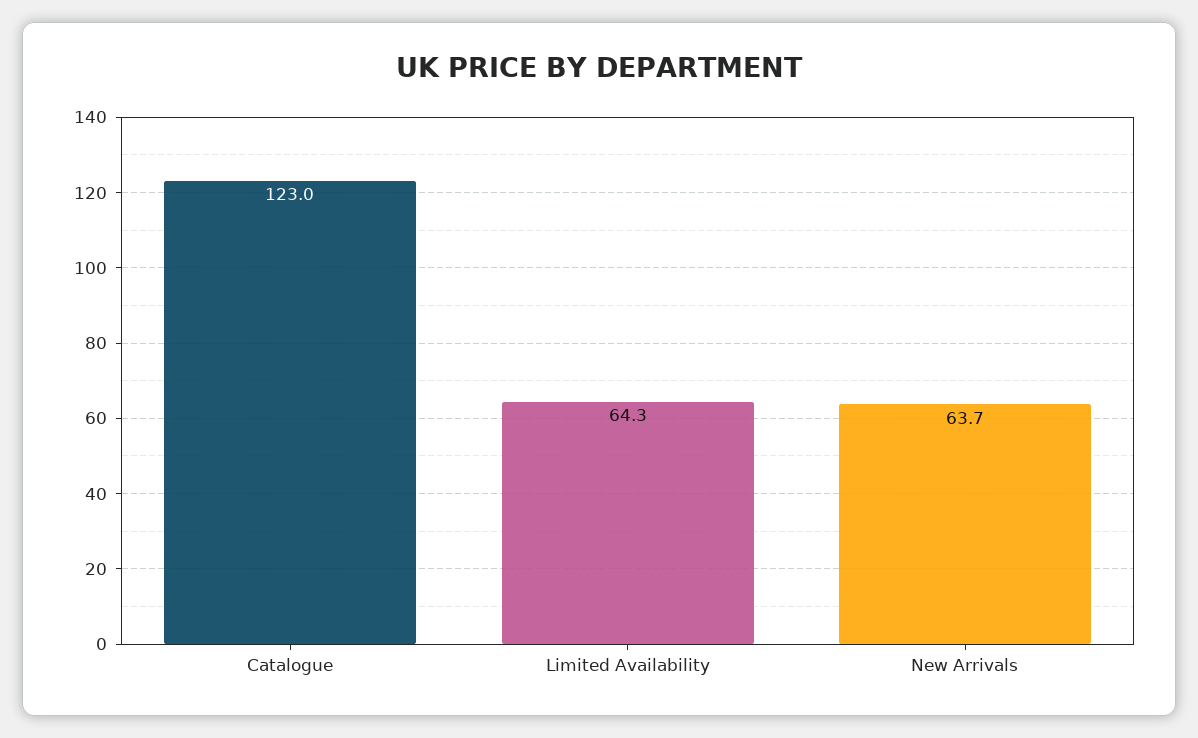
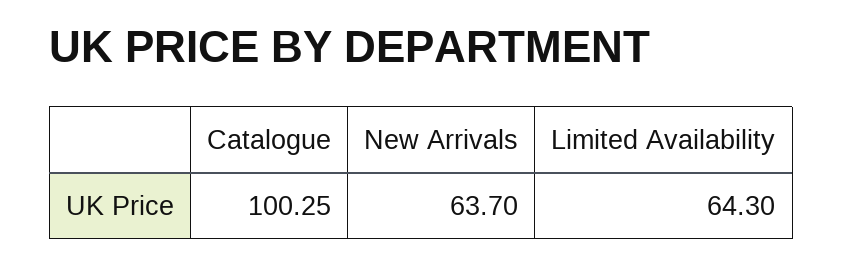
  {
-   "Catalogue": 123,
+   "Catalogue": 100.25,
    "Limited Availability": 64.3,
    "New Arrivals": 63.7
  }

